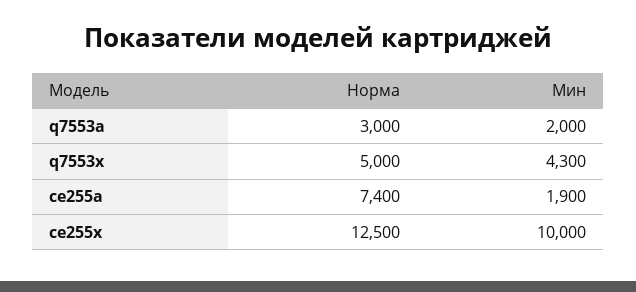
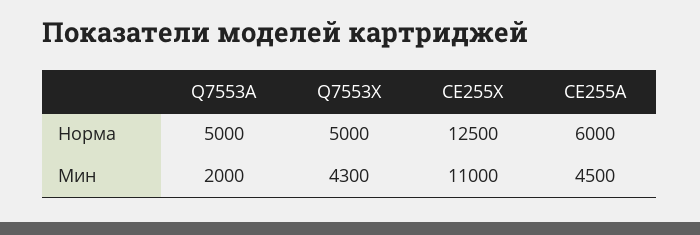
  {
    "Норма": {
-     "q7553a": 3000,
+     "q7553a": 5000,
      "q7553x": 5000,
-     "ce255a": 7400,
+     "ce255a": 6000,
      "ce255x": 12500
    },
    "Мин": {
      "q7553a": 2000,
      "q7553x": 4300,
-     "ce255a": 1900,
+     "ce255a": 4500,
-     "ce255x": 10000
+     "ce255x": 11000
    }
  }

